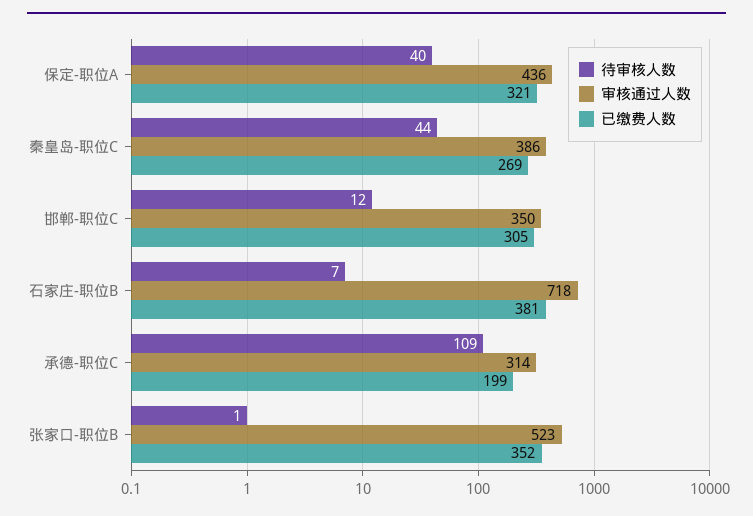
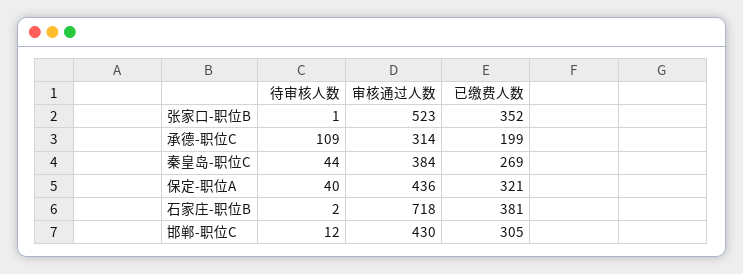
  {
    "待审核人数": {
      "保定-职位A": 40,
      "秦皇岛-职位C": 44,
      "邯郸-职位C": 12,
-     "石家庄-职位B": 7,
+     "石家庄-职位B": 2,
      "承德-职位C": 109,
      "张家口-职位B": 1
    },
    "审核通过人数": {
      "保定-职位A": 436,
-     "秦皇岛-职位C": 386,
+     "秦皇岛-职位C": 384,
-     "邯郸-职位C": 350,
+     "邯郸-职位C": 430,
      "石家庄-职位B": 718,
      "承德-职位C": 314,
      "张家口-职位B": 523
    },
    "已缴费人数": {
      "保定-职位A": 321,
      "秦皇岛-职位C": 269,
      "邯郸-职位C": 305,
      "石家庄-职位B": 381,
      "承德-职位C": 199,
      "张家口-职位B": 352
    }
  }

